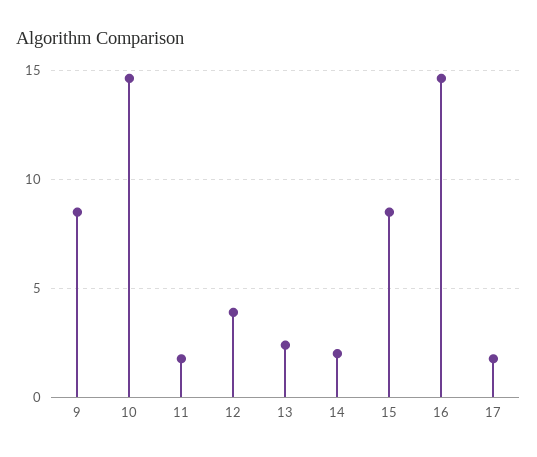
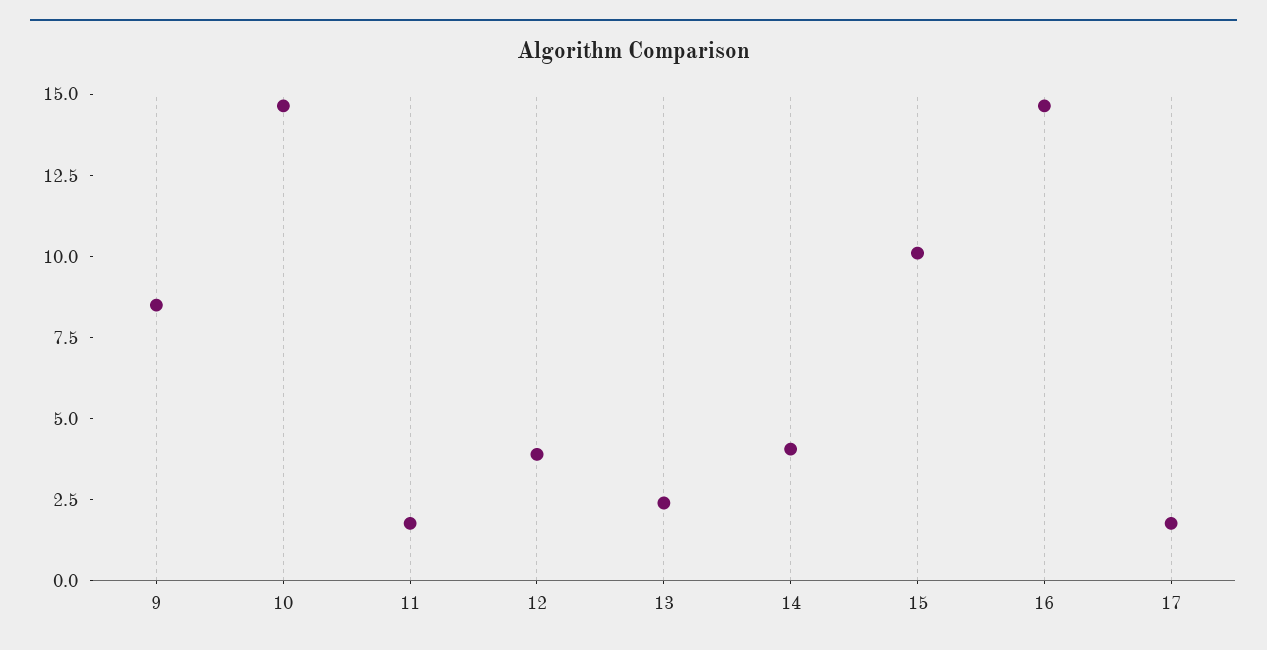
  {
    "9": 8.5,
    "10": 14.5,
    "11": 2,
    "12": 4,
    "13": 2.5,
-   "14": 2,
+   "14": 4,
-   "15": 8.5,
+   "15": 10,
    "16": 14.5,
    "17": 2
  }

